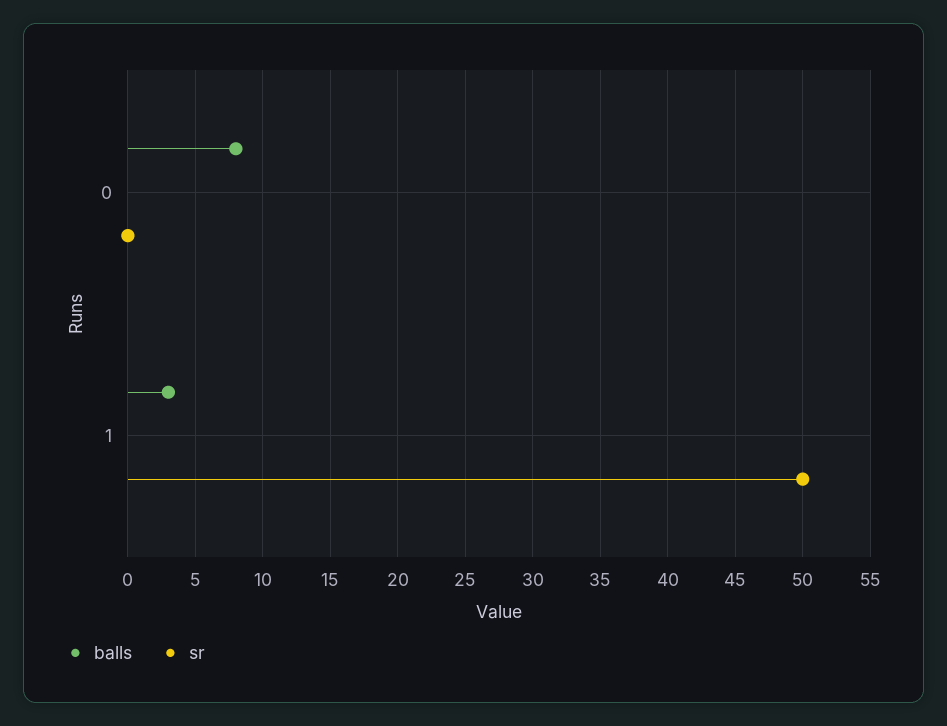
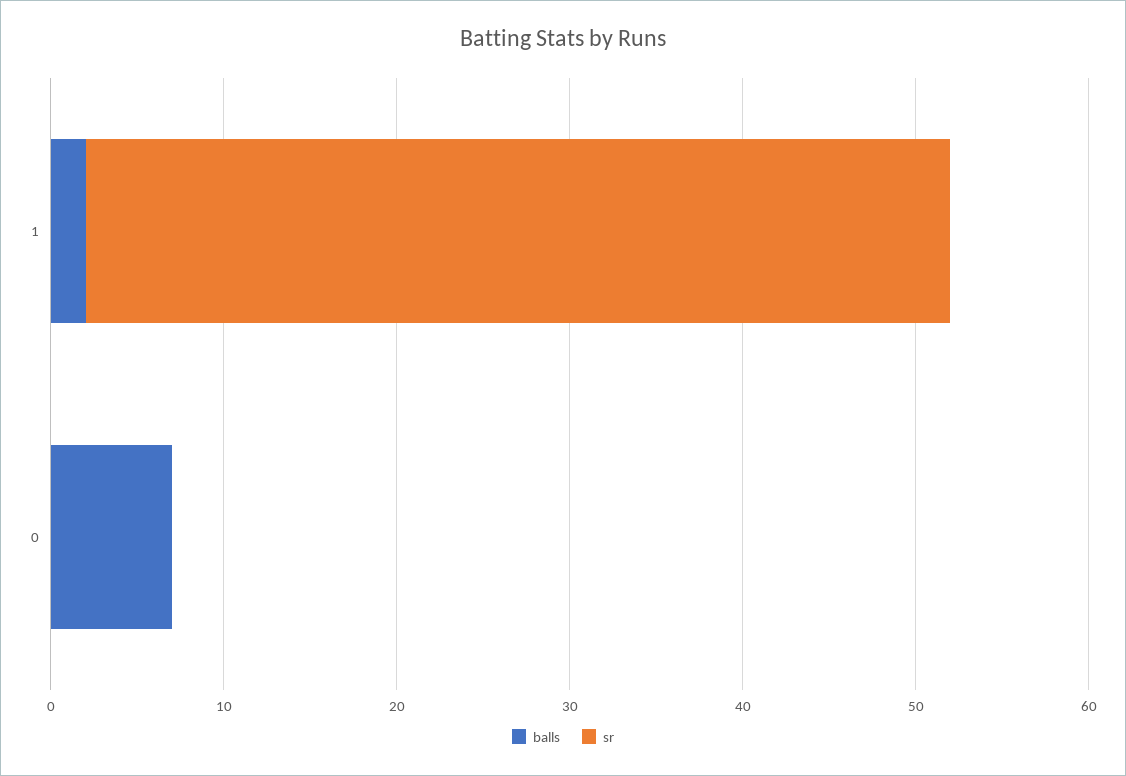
  {
    "balls": {
-     "0": 8,
+     "0": 7,
-     "1": 3
+     "1": 2
    },
    "sr": {
      "0": 0,
      "1": 50
    }
  }

